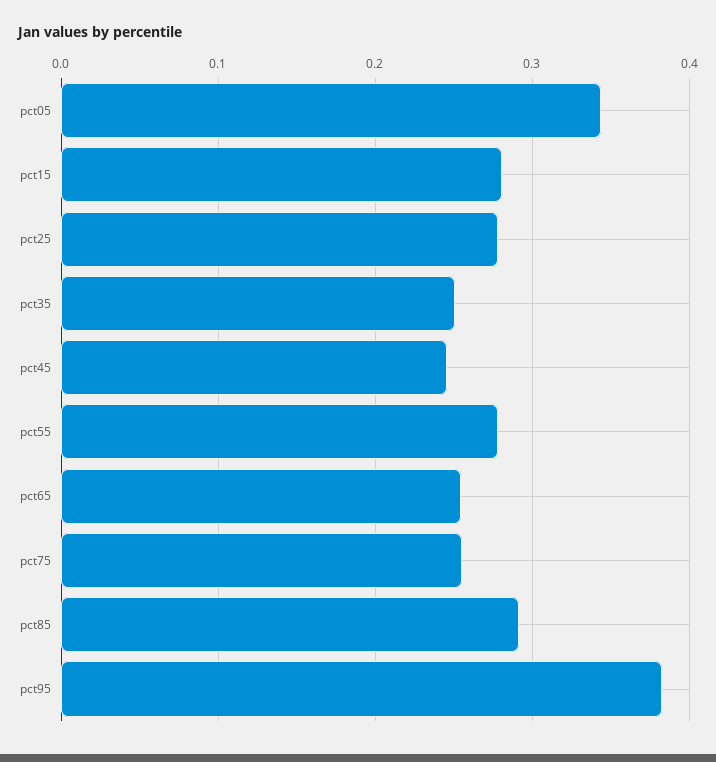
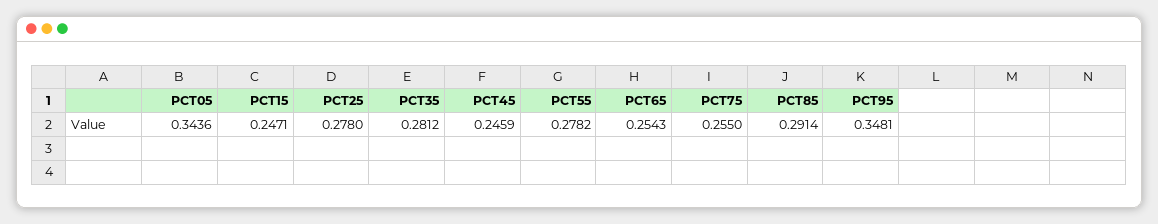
  {
    "pct05": 0.3436,
-   "pct15": 0.28,
+   "pct15": 0.2471,
    "pct25": 0.278,
-   "pct35": 0.25,
+   "pct35": 0.2812,
    "pct45": 0.2459,
    "pct55": 0.2782,
    "pct65": 0.2543,
    "pct75": 0.255,
    "pct85": 0.2914,
-   "pct95": 0.38
+   "pct95": 0.3481
  }

